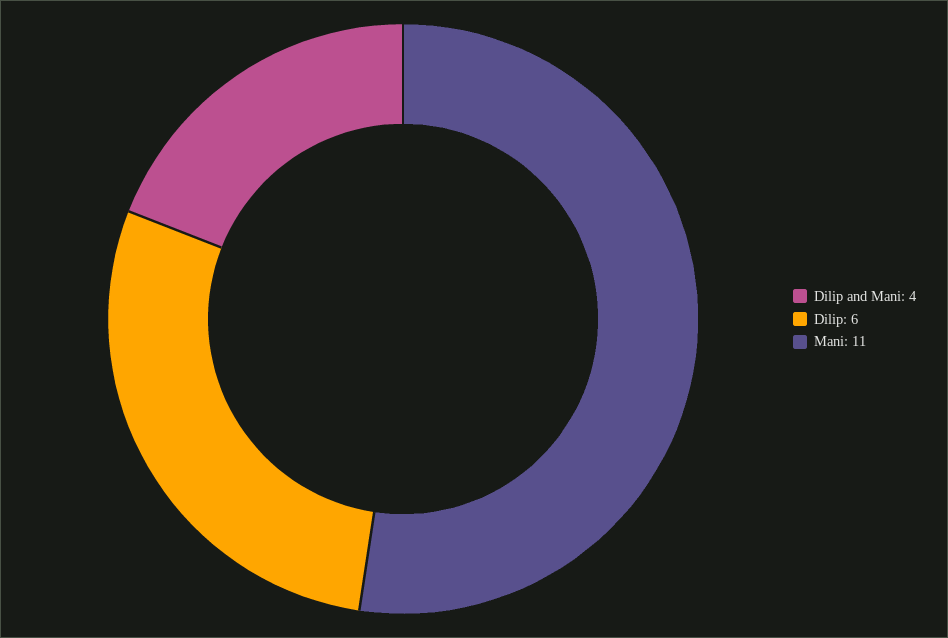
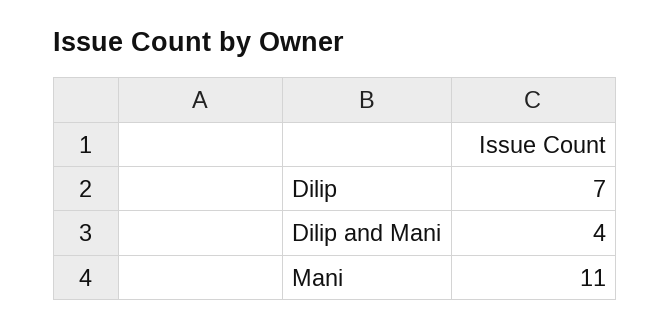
  {
    "Dilip and Mani": 4,
-   "Dilip": 6,
+   "Dilip": 7,
    "Mani": 11
  }

